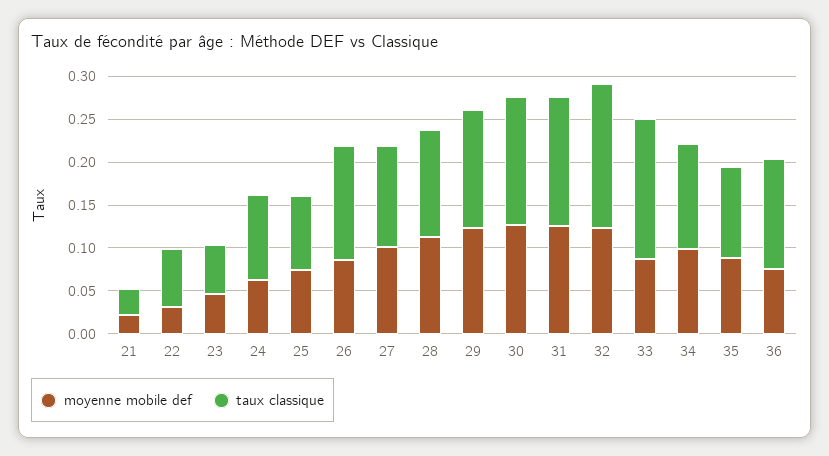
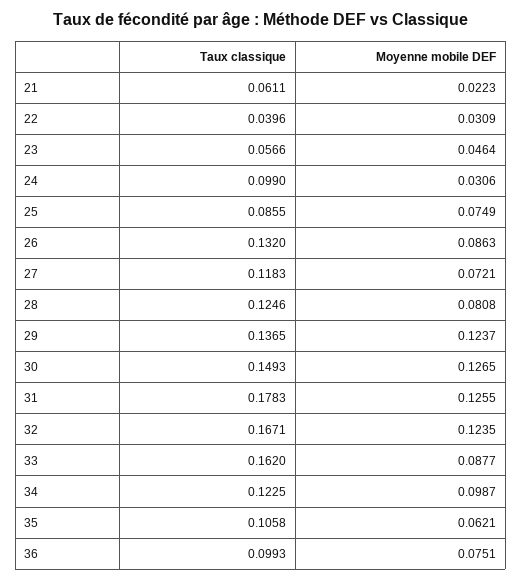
  {
    "moyenne mobile def": {
      "21": 0.0223,
      "22": 0.0309,
      "23": 0.0464,
-     "24": 0.06,
+     "24": 0.0306,
      "25": 0.0749,
      "26": 0.0863,
-     "27": 0.1,
+     "27": 0.0721,
-     "28": 0.11,
+     "28": 0.0808,
      "29": 0.1237,
      "30": 0.1265,
      "31": 0.1255,
      "32": 0.1235,
      "33": 0.0877,
      "34": 0.0987,
-     "35": 0.09,
+     "35": 0.0621,
      "36": 0.0751
    },
    "taux classique": {
-     "21": 0.03,
+     "21": 0.0611,
-     "22": 0.07,
+     "22": 0.0396,
      "23": 0.0566,
      "24": 0.099,
      "25": 0.0855,
      "26": 0.132,
      "27": 0.1183,
      "28": 0.1246,
      "29": 0.1365,
      "30": 0.1493,
-     "31": 0.15,
+     "31": 0.1783,
      "32": 0.1671,
      "33": 0.162,
      "34": 0.1225,
      "35": 0.1058,
-     "36": 0.13
+     "36": 0.0993
    }
  }

